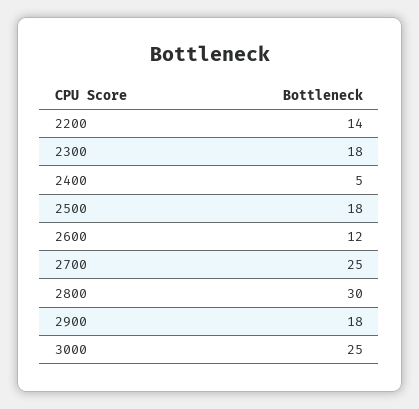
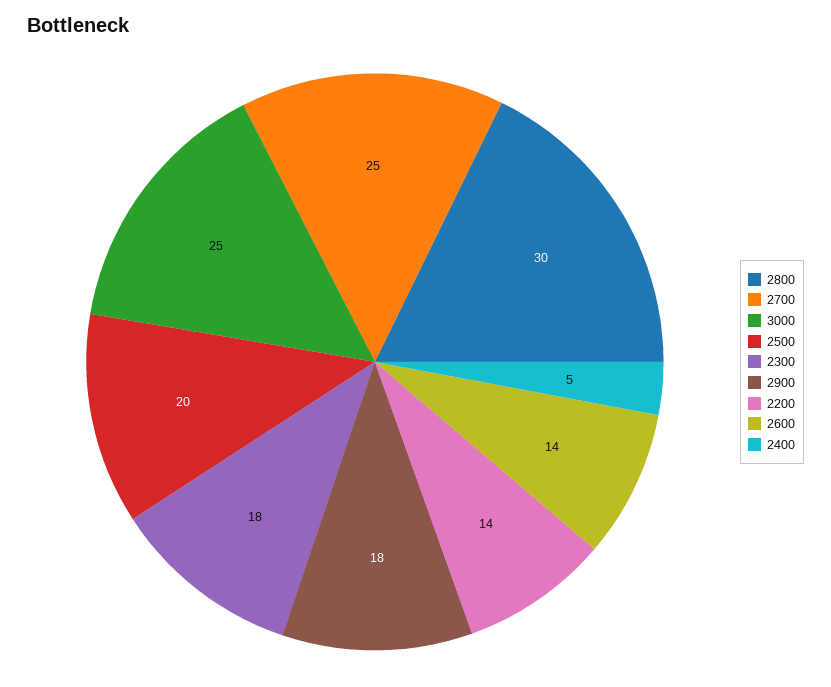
  {
    "2200": 14,
    "2300": 18,
    "2400": 5,
-   "2500": 18,
+   "2500": 20,
-   "2600": 12,
+   "2600": 14,
    "2700": 25,
    "2800": 30,
    "2900": 18,
    "3000": 25
  }

